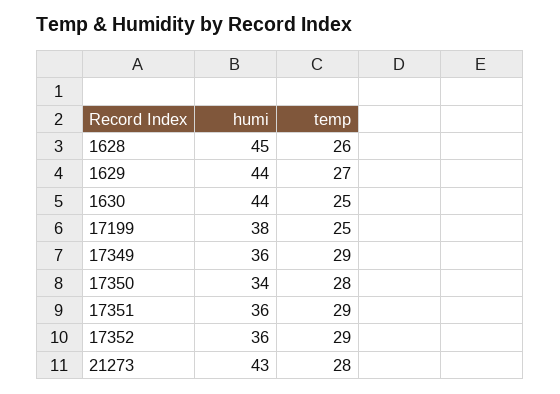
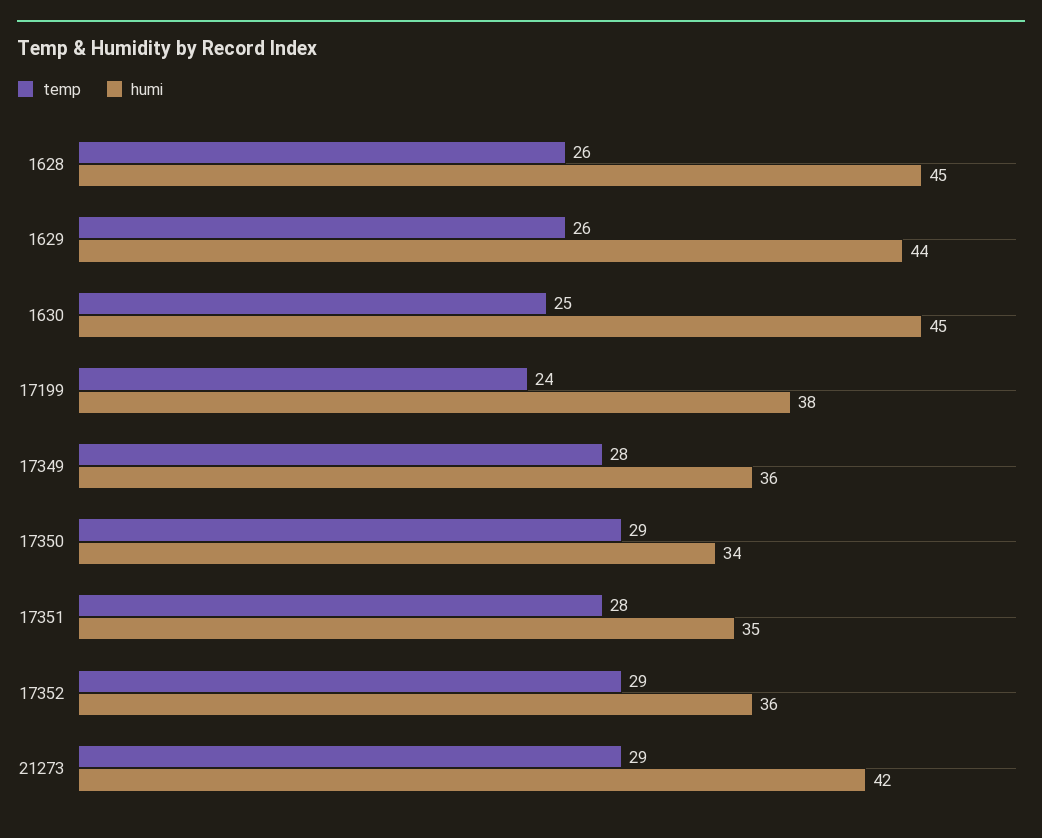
  {
    "humi": {
      "1628": 45,
      "1629": 44,
-     "1630": 44,
+     "1630": 45,
      "17199": 38,
      "17349": 36,
      "17350": 34,
-     "17351": 36,
+     "17351": 35,
      "17352": 36,
-     "21273": 43
+     "21273": 42
    },
    "temp": {
      "1628": 26,
-     "1629": 27,
+     "1629": 26,
      "1630": 25,
-     "17199": 25,
+     "17199": 24,
-     "17349": 29,
+     "17349": 28,
-     "17350": 28,
+     "17350": 29,
-     "17351": 29,
+     "17351": 28,
      "17352": 29,
-     "21273": 28
+     "21273": 29
    }
  }

